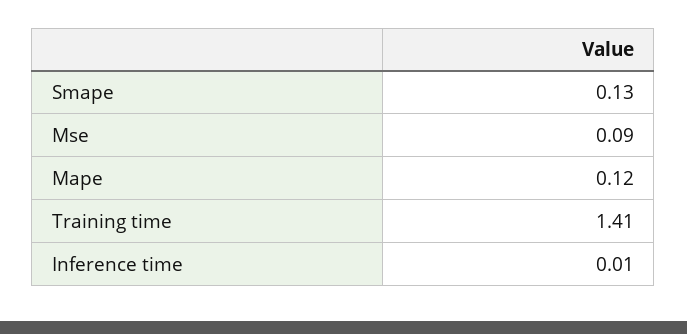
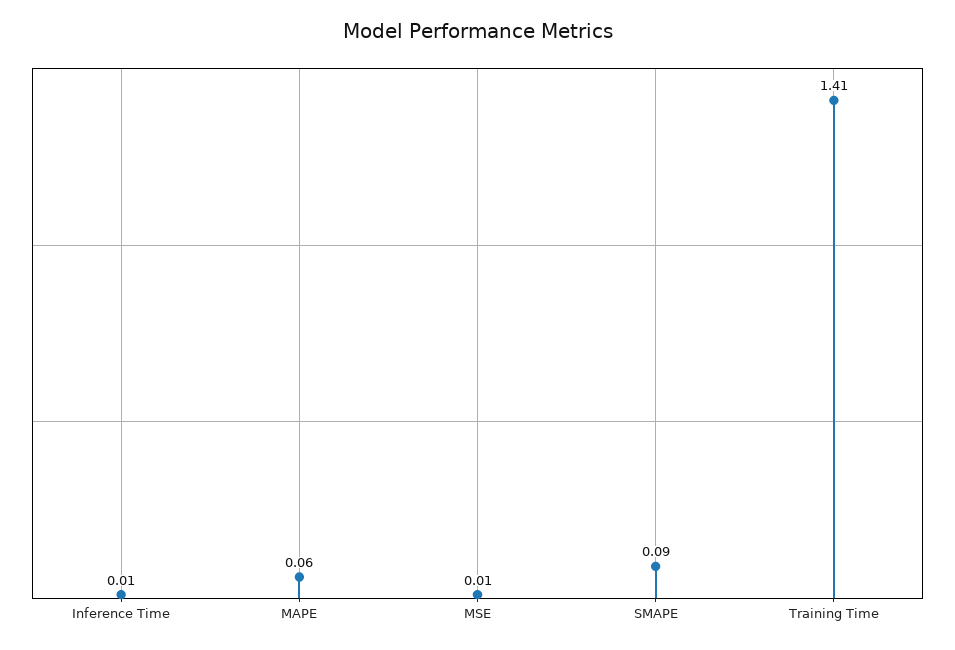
  {
-   "Smape": 0.13,
+   "Smape": 0.09,
-   "Mse": 0.09,
+   "Mse": 0.01,
-   "Mape": 0.12,
+   "Mape": 0.06,
    "Training time": 1.41,
    "Inference time": 0.01
  }

